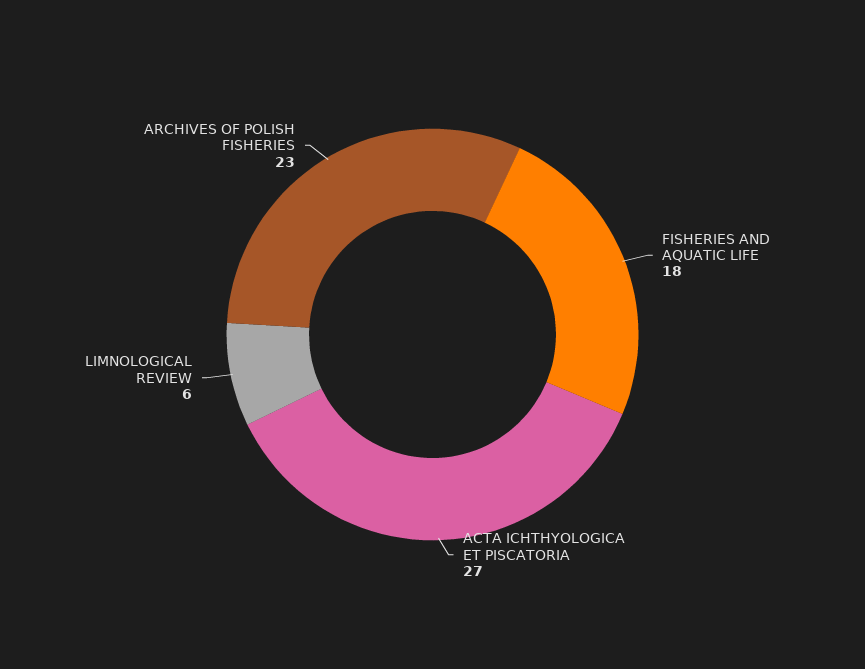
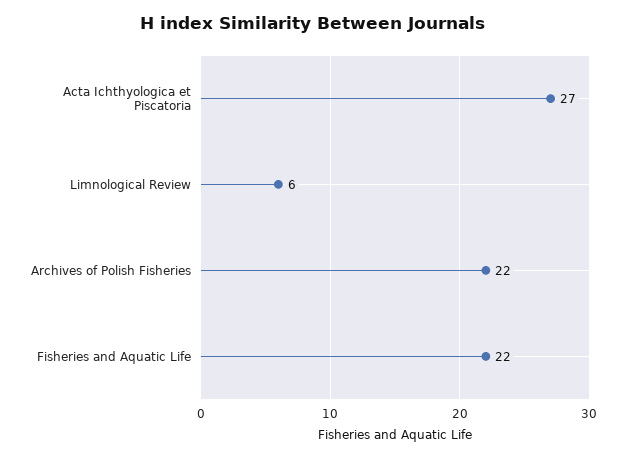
  {
-   "FISHERIES AND AQUATIC LIFE": 18,
+   "FISHERIES AND AQUATIC LIFE": 22,
    "ACTA ICHTHYOLOGICA ET PISCATORIA": 27,
    "LIMNOLOGICAL REVIEW": 6,
-   "ARCHIVES OF POLISH FISHERIES": 23
+   "ARCHIVES OF POLISH FISHERIES": 22
  }

